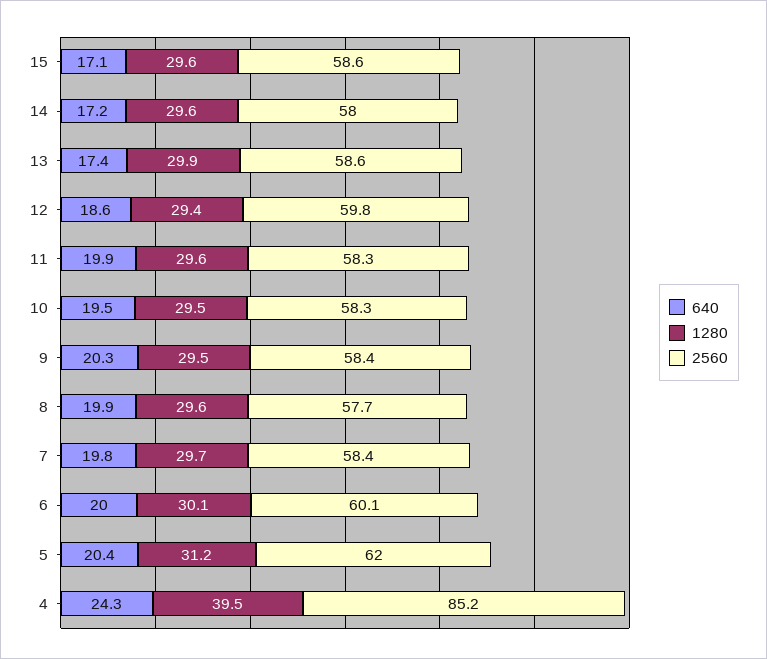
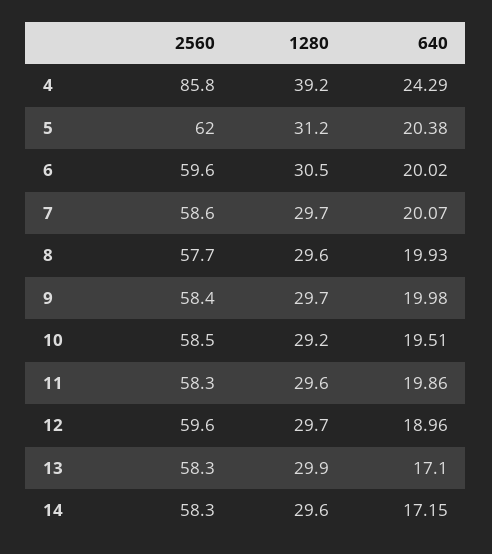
  {
    "640": {
-     "15": 17.1,
      "14": 17.15,
-     "13": 17.4,
+     "13": 17.1,
-     "12": 18.6,
+     "12": 18.96,
      "11": 19.86,
      "10": 19.51,
-     "9": 20.3,
+     "9": 19.98,
      "8": 19.93,
-     "7": 19.8,
+     "7": 20.07,
      "6": 20.02,
      "5": 20.38,
      "4": 24.29
    },
    "1280": {
-     "15": 29.6,
      "14": 29.6,
      "13": 29.9,
-     "12": 29.4,
+     "12": 29.7,
      "11": 29.6,
-     "10": 29.5,
+     "10": 29.2,
-     "9": 29.5,
+     "9": 29.7,
      "8": 29.6,
      "7": 29.7,
-     "6": 30.1,
+     "6": 30.5,
      "5": 31.2,
-     "4": 39.5
+     "4": 39.2
    },
    "2560": {
-     "15": 58.6,
-     "14": 58,
+     "14": 58.3,
-     "13": 58.6,
+     "13": 58.3,
-     "12": 59.8,
+     "12": 59.6,
      "11": 58.3,
-     "10": 58.3,
+     "10": 58.5,
      "9": 58.4,
      "8": 57.7,
-     "7": 58.4,
+     "7": 58.6,
-     "6": 60.1,
+     "6": 59.6,
      "5": 62,
-     "4": 85.2
+     "4": 85.8
    }
  }

